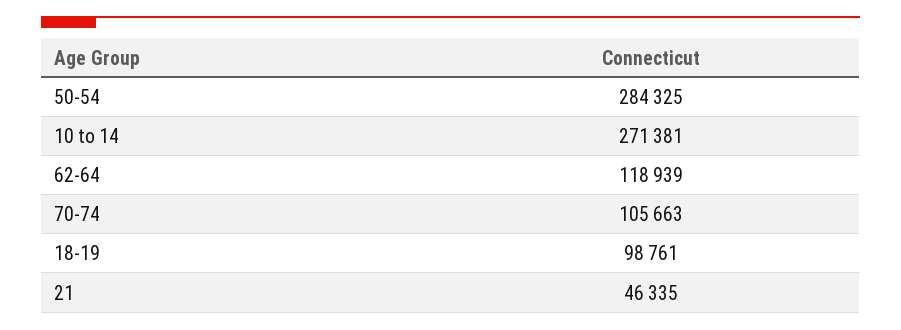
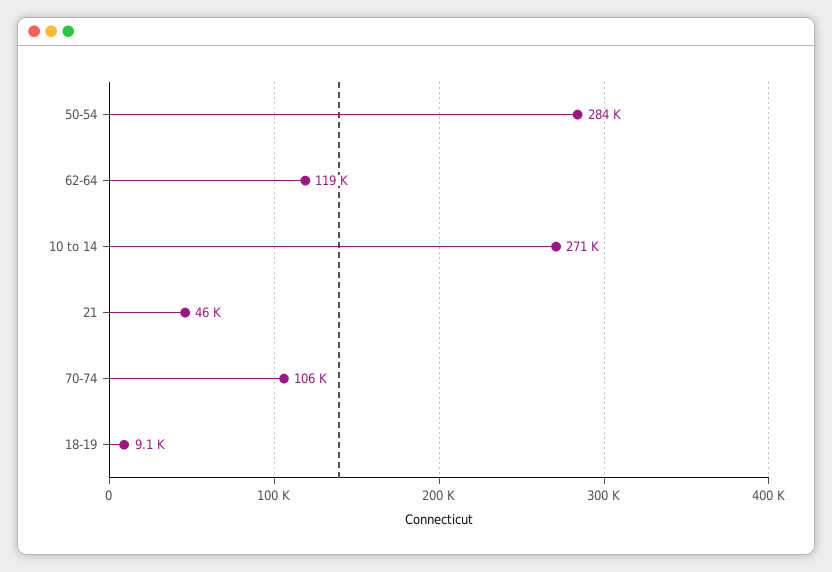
  {
    "50-54": 284325,
    "10 to 14": 271381,
    "62-64": 118939,
    "70-74": 105663,
-   "18-19": 98761,
+   "18-19": 9100,
    "21": 46335
  }

